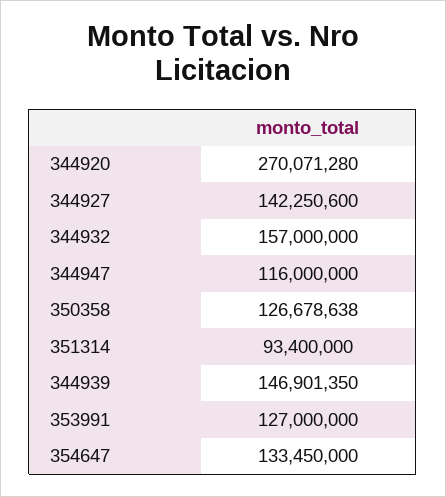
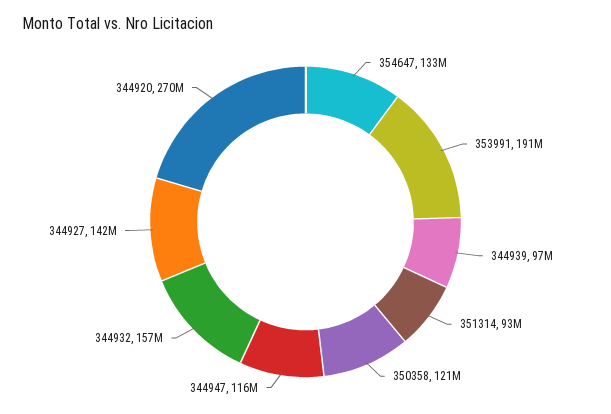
  {
    "344920": 270071280,
    "344927": 142250600,
    "344932": 157000000,
    "344947": 116000000,
-   "350358": 126678638,
+   "350358": 121000000,
    "351314": 93400000,
-   "344939": 146901350,
+   "344939": 97000000,
-   "353991": 127000000,
+   "353991": 191000000,
    "354647": 133450000
  }

